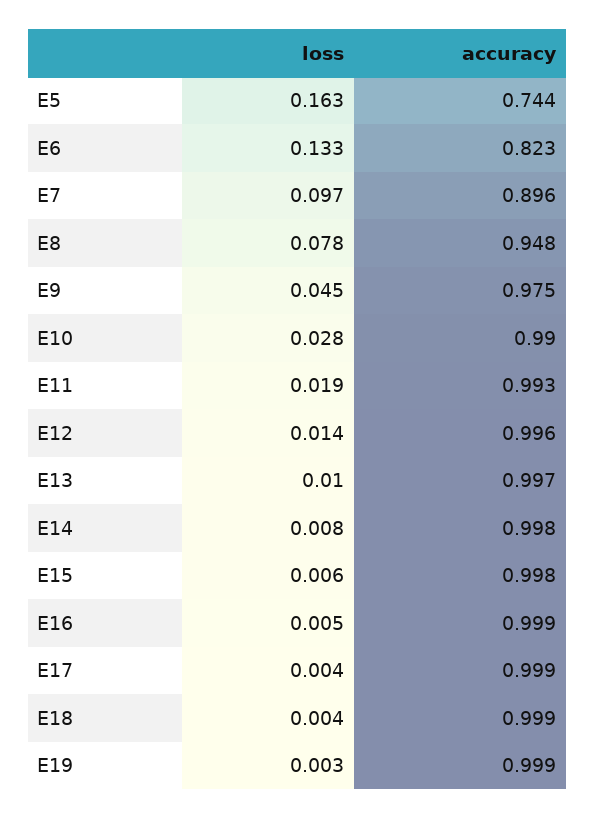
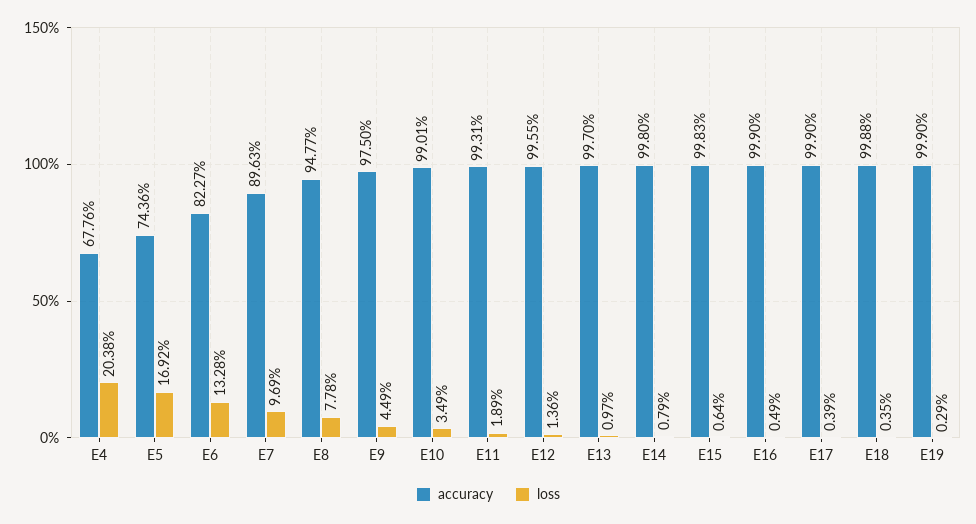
  {
    "loss": {
-     "E5": 0.163,
+     "E5": 0.1692,
      "E6": 0.1328,
      "E7": 0.0969,
      "E8": 0.0778,
      "E9": 0.0449,
-     "E10": 0.028,
+     "E10": 0.0349,
      "E11": 0.0189,
      "E12": 0.0136,
      "E13": 0.0097,
      "E14": 0.0079,
      "E15": 0.0064,
      "E16": 0.0049,
      "E17": 0.0039,
      "E18": 0.0035,
-     "E19": 0.0029
+     "E19": 0.0029,
+     "E4": 0.2038
    },
    "accuracy": {
      "E5": 0.7436,
      "E6": 0.8227,
      "E7": 0.8963,
      "E8": 0.9477,
      "E9": 0.975,
      "E10": 0.9901,
      "E11": 0.9931,
      "E12": 0.9955,
      "E13": 0.997,
      "E14": 0.998,
      "E15": 0.9983,
      "E16": 0.999,
      "E17": 0.999,
      "E18": 0.9988,
-     "E19": 0.999
+     "E19": 0.999,
+     "E4": 0.6776
    }
  }

